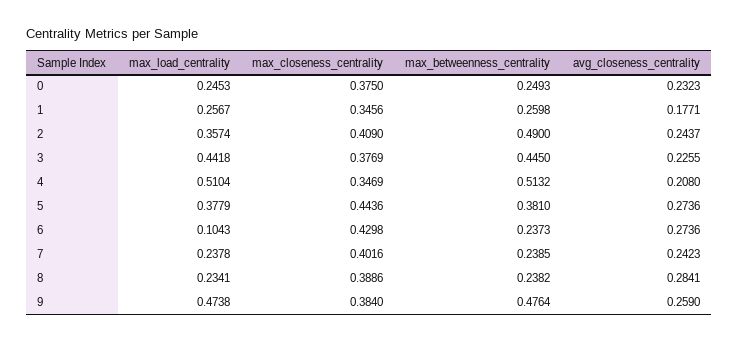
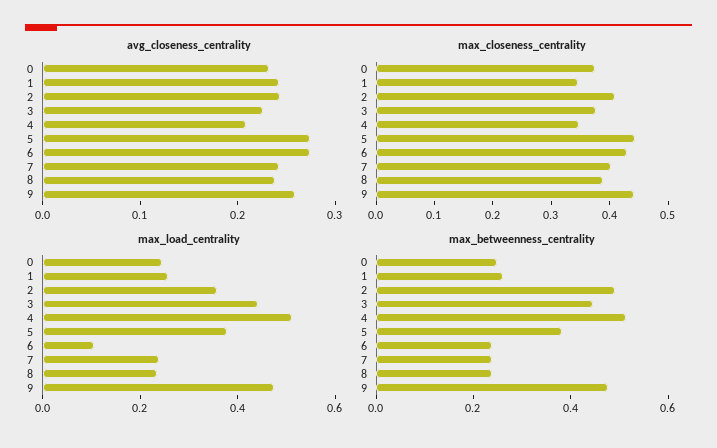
  {
    "max_load_centrality": {
      "0": 0.2453,
      "1": 0.2567,
      "2": 0.3574,
      "3": 0.4418,
      "4": 0.5104,
      "5": 0.3779,
      "6": 0.1043,
      "7": 0.2378,
      "8": 0.2341,
      "9": 0.4738
    },
    "max_closeness_centrality": {
      "0": 0.375,
      "1": 0.3456,
      "2": 0.409,
      "3": 0.3769,
      "4": 0.3469,
      "5": 0.4436,
      "6": 0.4298,
      "7": 0.4016,
      "8": 0.3886,
-     "9": 0.384
+     "9": 0.44
    },
    "max_betweenness_centrality": {
      "0": 0.2493,
      "1": 0.2598,
      "2": 0.49,
      "3": 0.445,
      "4": 0.5132,
      "5": 0.381,
      "6": 0.2373,
      "7": 0.2385,
      "8": 0.2382,
      "9": 0.4764
    },
    "avg_closeness_centrality": {
      "0": 0.2323,
-     "1": 0.1771,
+     "1": 0.24,
      "2": 0.2437,
      "3": 0.2255,
      "4": 0.208,
      "5": 0.2736,
      "6": 0.2736,
      "7": 0.2423,
-     "8": 0.2841,
+     "8": 0.24,
      "9": 0.259
    }
  }

